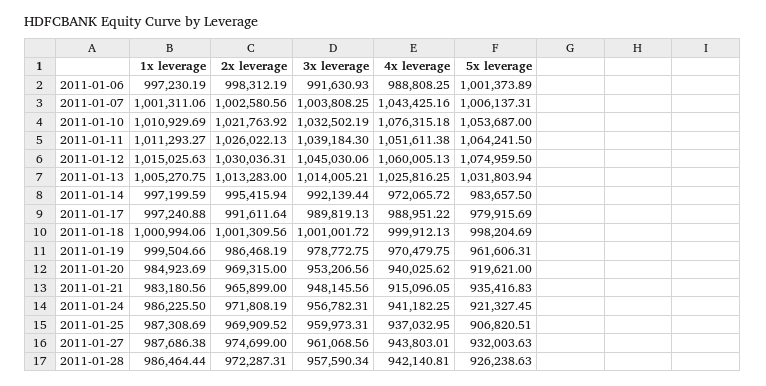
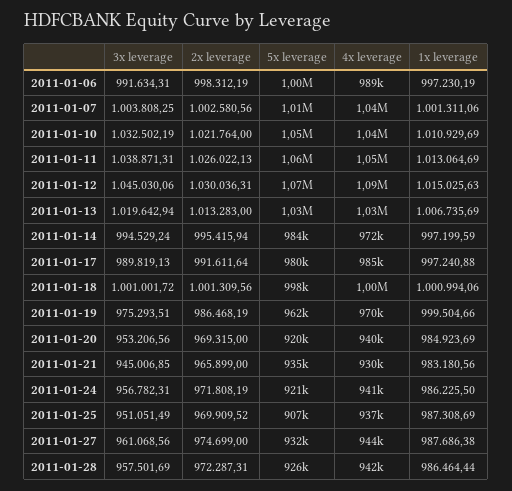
  {
    "1x leverage": {
      "2011-01-06": 997230.19,
      "2011-01-07": 1001311.06,
      "2011-01-10": 1010929.69,
-     "2011-01-11": 1011293.27,
+     "2011-01-11": 1013064.69,
      "2011-01-12": 1015025.63,
-     "2011-01-13": 1005270.75,
+     "2011-01-13": 1006735.69,
      "2011-01-14": 997199.59,
      "2011-01-17": 997240.88,
      "2011-01-18": 1000994.06,
      "2011-01-19": 999504.66,
      "2011-01-20": 984923.69,
      "2011-01-21": 983180.56,
      "2011-01-24": 986225.5,
      "2011-01-25": 987308.69,
      "2011-01-27": 987686.38,
      "2011-01-28": 986464.44
    },
    "2x leverage": {
      "2011-01-06": 998312.19,
      "2011-01-07": 1002580.56,
-     "2011-01-10": 1021763.92,
+     "2011-01-10": 1021764,
      "2011-01-11": 1026022.13,
      "2011-01-12": 1030036.31,
      "2011-01-13": 1013283,
      "2011-01-14": 995415.94,
      "2011-01-17": 991611.64,
      "2011-01-18": 1001309.56,
      "2011-01-19": 986468.19,
      "2011-01-20": 969315,
      "2011-01-21": 965899,
      "2011-01-24": 971808.19,
      "2011-01-25": 969909.52,
      "2011-01-27": 974699,
      "2011-01-28": 972287.31
    },
    "3x leverage": {
-     "2011-01-06": 991630.93,
+     "2011-01-06": 991634.31,
      "2011-01-07": 1003808.25,
      "2011-01-10": 1032502.19,
-     "2011-01-11": 1039184.3,
+     "2011-01-11": 1038871.31,
      "2011-01-12": 1045030.06,
-     "2011-01-13": 1014005.21,
+     "2011-01-13": 1019642.94,
-     "2011-01-14": 992139.44,
+     "2011-01-14": 994529.24,
      "2011-01-17": 989819.13,
      "2011-01-18": 1001001.72,
-     "2011-01-19": 978772.75,
+     "2011-01-19": 975293.51,
      "2011-01-20": 953206.56,
-     "2011-01-21": 948145.56,
+     "2011-01-21": 945006.85,
      "2011-01-24": 956782.31,
-     "2011-01-25": 959973.31,
+     "2011-01-25": 951051.49,
      "2011-01-27": 961068.56,
-     "2011-01-28": 957590.34
+     "2011-01-28": 957501.69
    },
    "4x leverage": {
      "2011-01-06": 988808.25,
      "2011-01-07": 1043425.16,
-     "2011-01-10": 1076315.18,
+     "2011-01-10": 1040000,
      "2011-01-11": 1051611.38,
-     "2011-01-12": 1060005.13,
+     "2011-01-12": 1090000,
      "2011-01-13": 1025816.25,
      "2011-01-14": 972065.72,
-     "2011-01-17": 988951.22,
+     "2011-01-17": 985000,
      "2011-01-18": 999912.13,
      "2011-01-19": 970479.75,
      "2011-01-20": 940025.62,
-     "2011-01-21": 915096.05,
+     "2011-01-21": 930000,
      "2011-01-24": 941182.25,
      "2011-01-25": 937032.95,
      "2011-01-27": 943803.01,
      "2011-01-28": 942140.81
    },
    "5x leverage": {
      "2011-01-06": 1001373.89,
      "2011-01-07": 1006137.31,
      "2011-01-10": 1053687,
      "2011-01-11": 1064241.5,
      "2011-01-12": 1074959.5,
      "2011-01-13": 1031803.94,
      "2011-01-14": 983657.5,
      "2011-01-17": 979915.69,
      "2011-01-18": 998204.69,
      "2011-01-19": 961606.31,
      "2011-01-20": 919621,
      "2011-01-21": 935416.83,
      "2011-01-24": 921327.45,
      "2011-01-25": 906820.51,
      "2011-01-27": 932003.63,
      "2011-01-28": 926238.63
    }
  }

